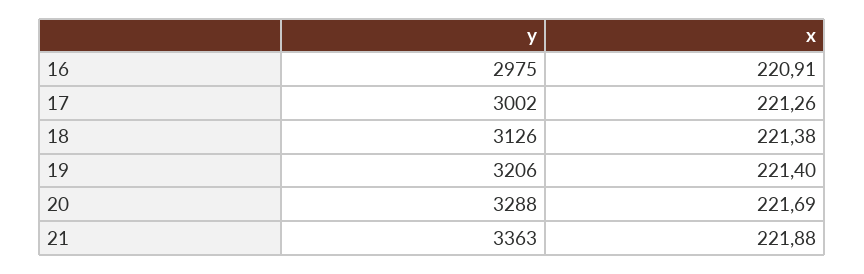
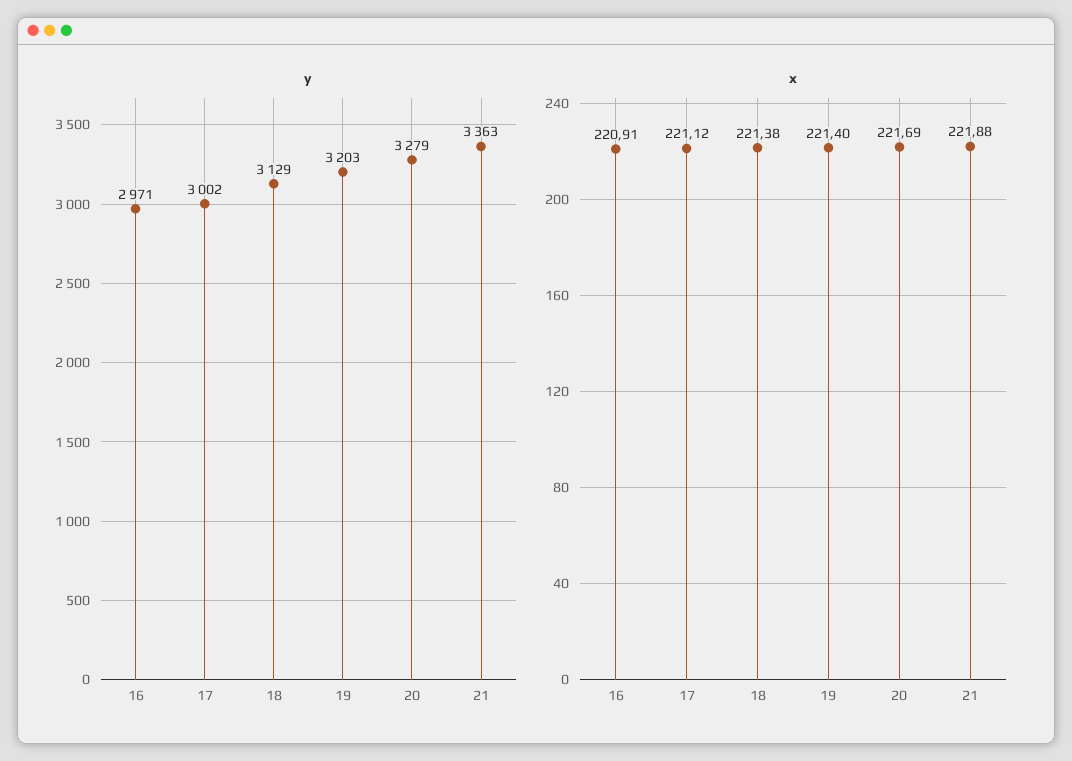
  {
    "y": {
-     "16": 2975,
+     "16": 2971,
      "17": 3002,
-     "18": 3126,
+     "18": 3129,
-     "19": 3206,
+     "19": 3203,
-     "20": 3288,
+     "20": 3279,
      "21": 3363
    },
    "x": {
      "16": 220.91,
-     "17": 221.26,
+     "17": 221.12,
      "18": 221.38,
      "19": 221.4,
      "20": 221.69,
      "21": 221.88
    }
  }

